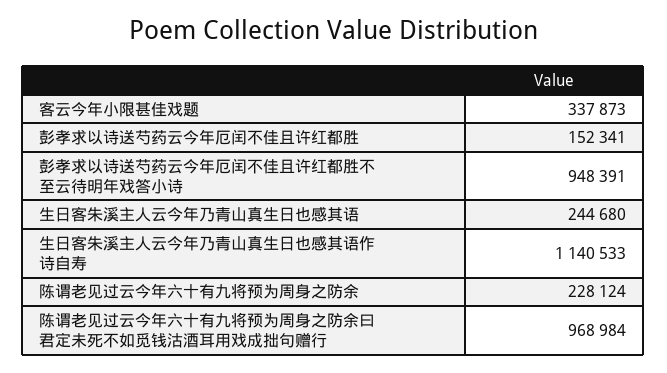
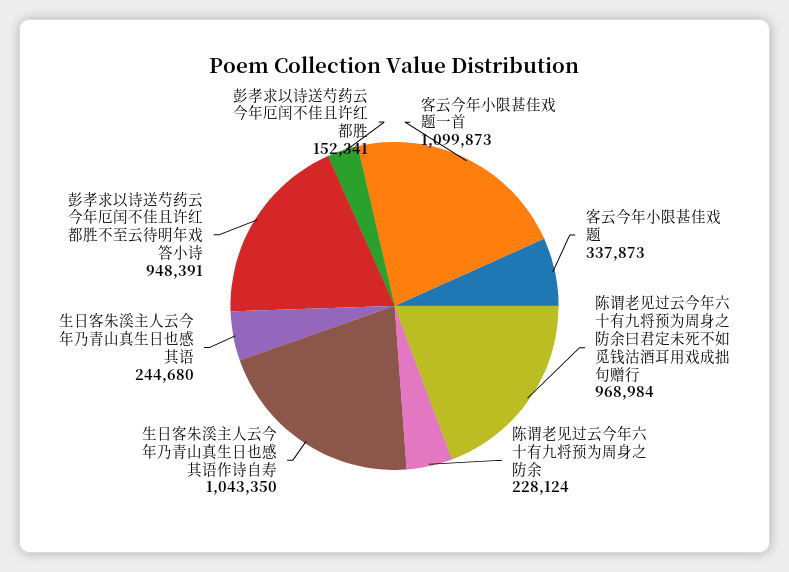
  {
    "客云今年小限甚佳戏题": 337873,
    "彭孝求以诗送芍药云今年厄闰不佳且许红都胜": 152341,
    "彭孝求以诗送芍药云今年厄闰不佳且许红都胜不至云待明年戏答小诗": 948391,
    "生日客朱溪主人云今年乃青山真生日也感其语": 244680,
-   "生日客朱溪主人云今年乃青山真生日也感其语作诗自寿": 1140533,
+   "生日客朱溪主人云今年乃青山真生日也感其语作诗自寿": 1043350,
    "陈谓老见过云今年六十有九将预为周身之防余": 228124,
-   "陈谓老见过云今年六十有九将预为周身之防余曰君定未死不如觅钱沽酒耳用戏成拙句赠行": 968984
+   "陈谓老见过云今年六十有九将预为周身之防余曰君定未死不如觅钱沽酒耳用戏成拙句赠行": 968984,
+   "客云今年小限甚佳戏题一首": 1099873
  }

